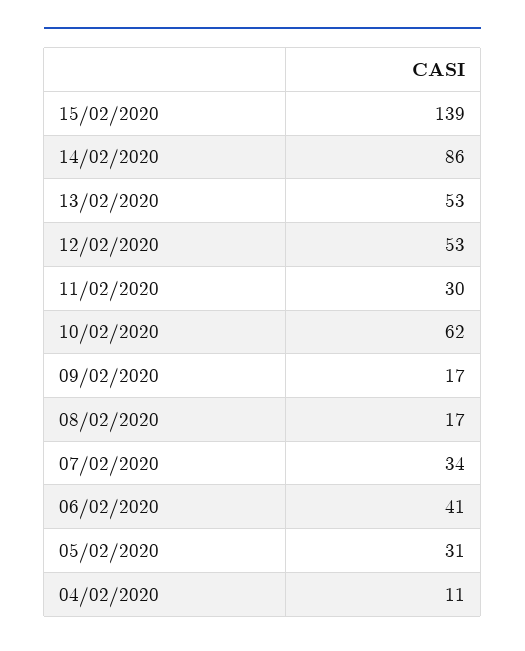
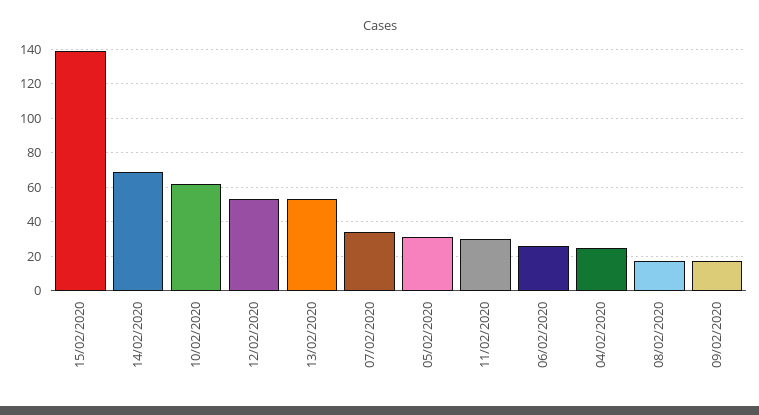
  {
    "15/02/2020": 139,
-   "14/02/2020": 86,
+   "14/02/2020": 70,
    "13/02/2020": 53,
    "12/02/2020": 53,
    "11/02/2020": 30,
    "10/02/2020": 62,
    "09/02/2020": 17,
    "08/02/2020": 17,
    "07/02/2020": 34,
-   "06/02/2020": 41,
+   "06/02/2020": 25,
    "05/02/2020": 31,
-   "04/02/2020": 11
+   "04/02/2020": 25
  }

